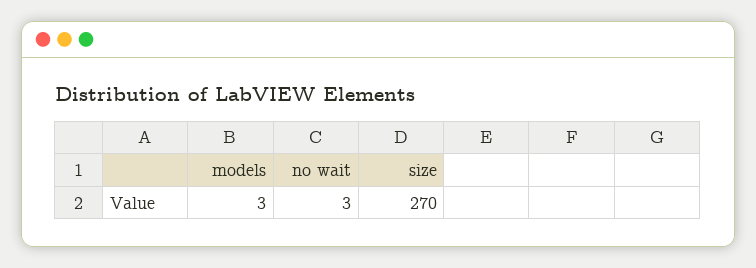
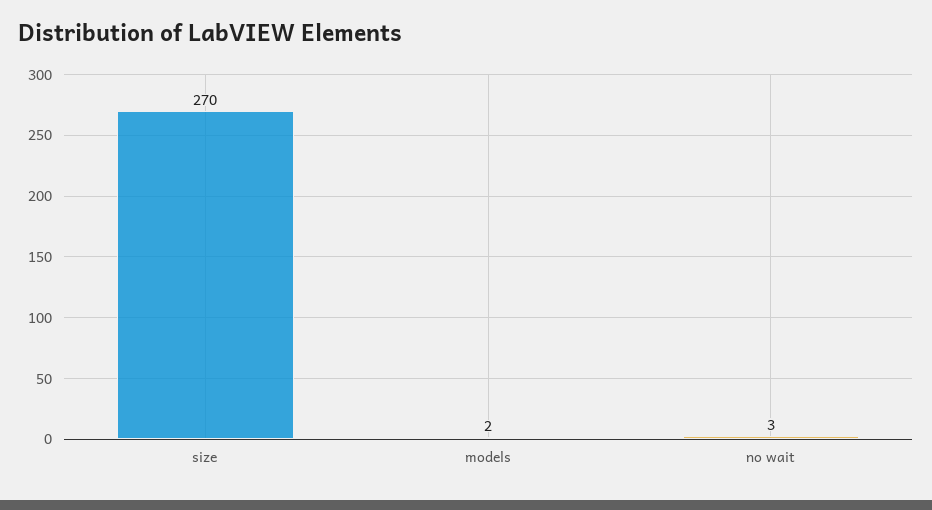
  {
-   "models": 3,
+   "models": 2,
    "no wait": 3,
    "size": 270
  }

